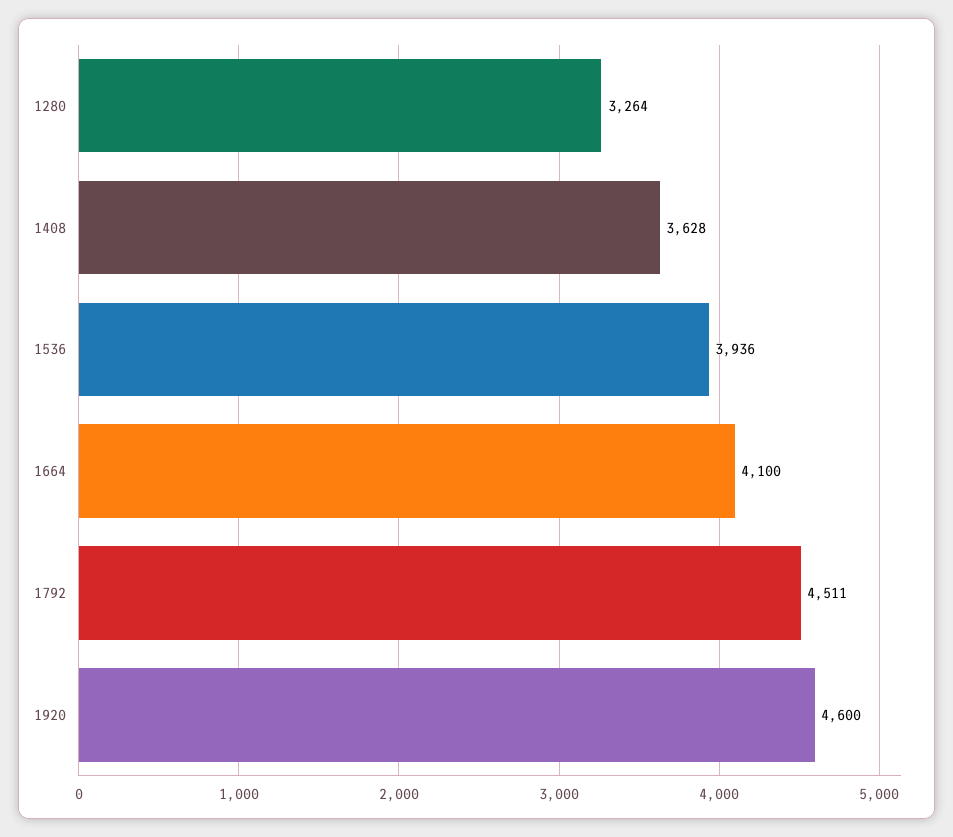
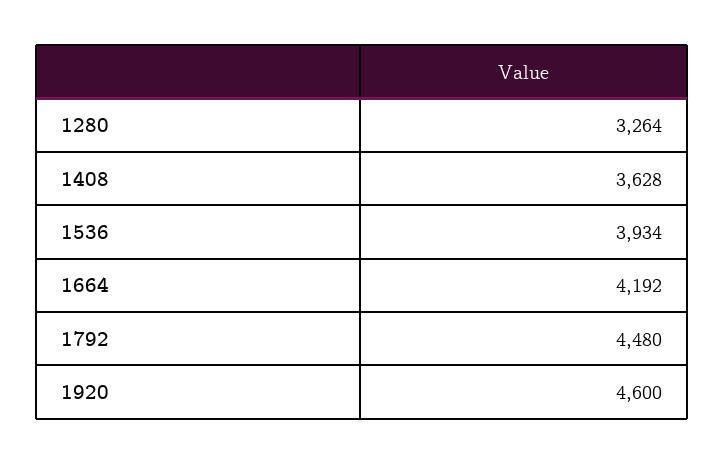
  {
    "1280": 3264,
    "1408": 3628,
-   "1536": 3936,
+   "1536": 3934,
-   "1664": 4100,
+   "1664": 4192,
-   "1792": 4511,
+   "1792": 4480,
    "1920": 4600
  }

